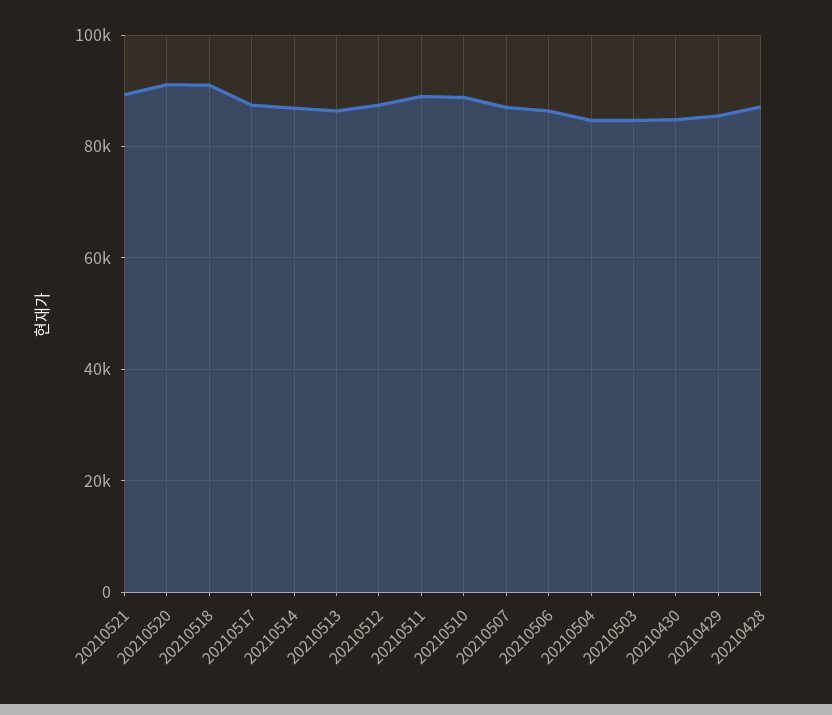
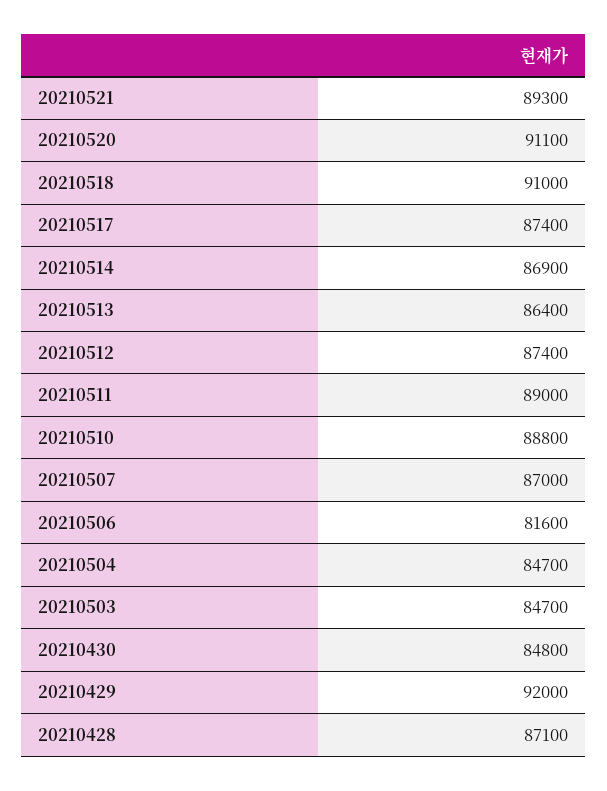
  {
    "20210521": 89300,
    "20210520": 91100,
    "20210518": 91000,
    "20210517": 87400,
    "20210514": 86900,
    "20210513": 86400,
    "20210512": 87400,
    "20210511": 89000,
    "20210510": 88800,
    "20210507": 87000,
-   "20210506": 86000,
+   "20210506": 81600,
    "20210504": 84700,
    "20210503": 84700,
    "20210430": 84800,
-   "20210429": 86000,
+   "20210429": 92000,
    "20210428": 87100
  }

